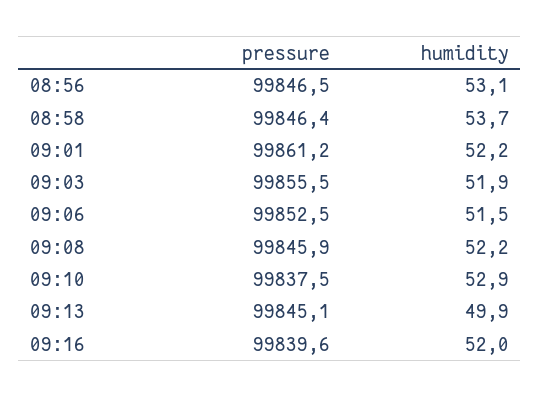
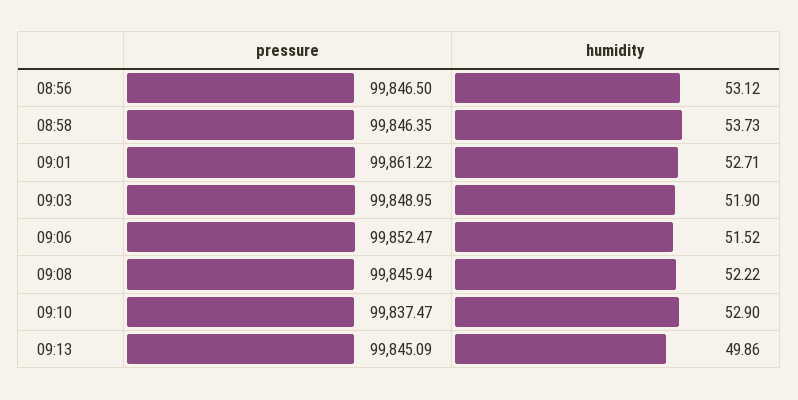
  {
    "pressure": {
      "08:56": 99846.5,
      "08:58": 99846.35,
      "09:01": 99861.22,
-     "09:03": 99855.5,
+     "09:03": 99848.95,
      "09:06": 99852.47,
      "09:08": 99845.94,
      "09:10": 99837.47,
-     "09:13": 99845.09,
+     "09:13": 99845.09
-     "09:16": 99839.6
    },
    "humidity": {
      "08:56": 53.12,
      "08:58": 53.73,
-     "09:01": 52.2,
+     "09:01": 52.71,
      "09:03": 51.9,
      "09:06": 51.52,
      "09:08": 52.22,
      "09:10": 52.9,
-     "09:13": 49.86,
+     "09:13": 49.86
-     "09:16": 52
    }
  }

